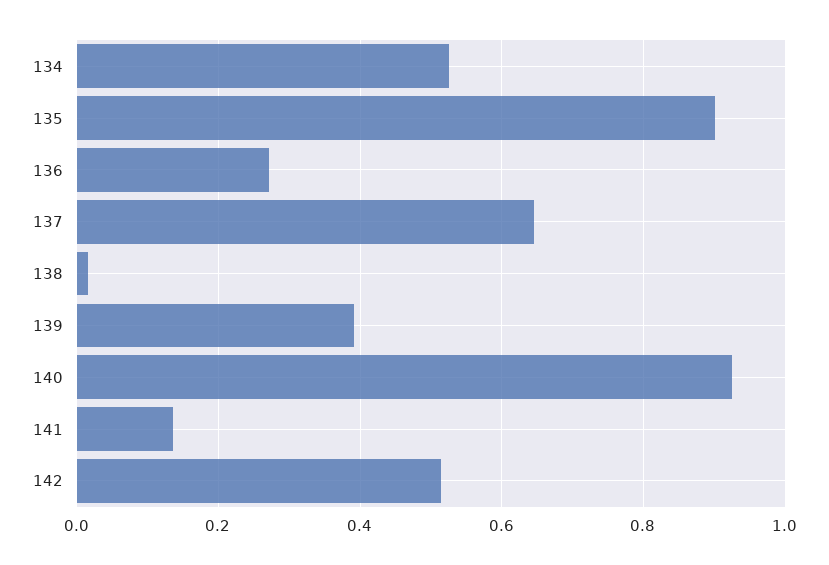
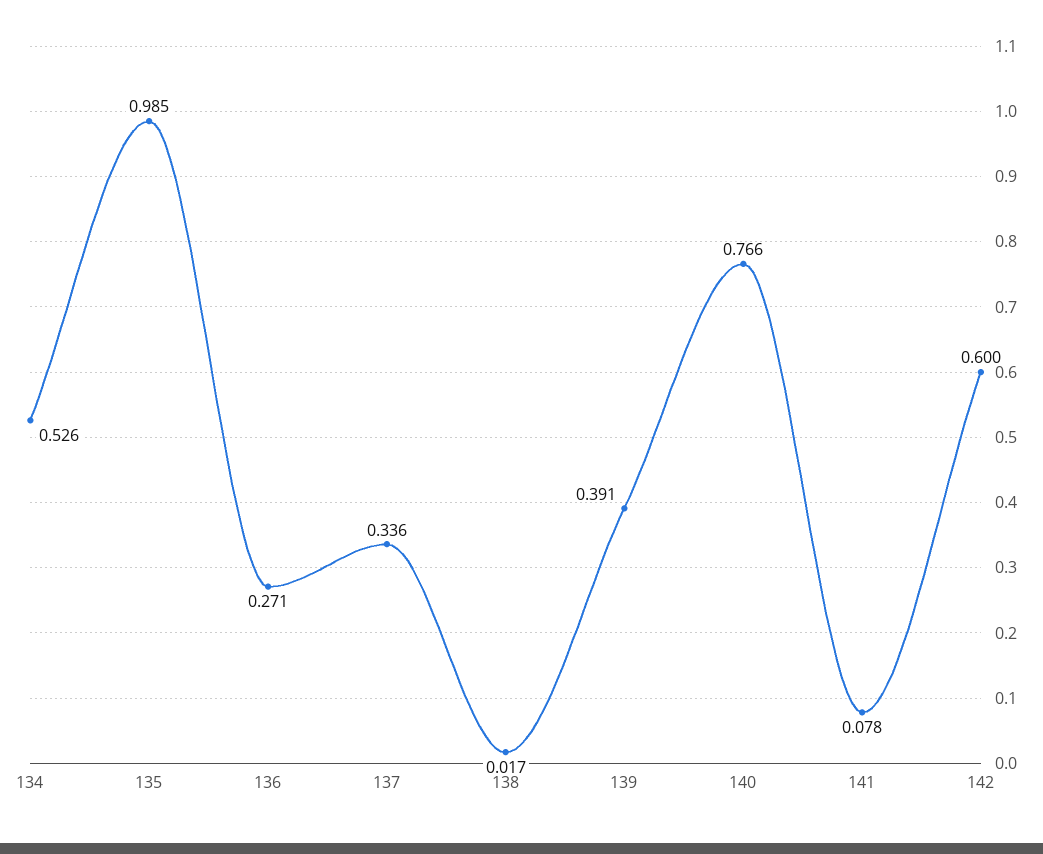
  {
    "134": 0.526,
-   "135": 0.9,
+   "135": 0.985,
    "136": 0.271,
-   "137": 0.64,
+   "137": 0.336,
    "138": 0.017,
    "139": 0.391,
-   "140": 0.92,
+   "140": 0.766,
-   "141": 0.14,
+   "141": 0.078,
-   "142": 0.52
+   "142": 0.6
  }

